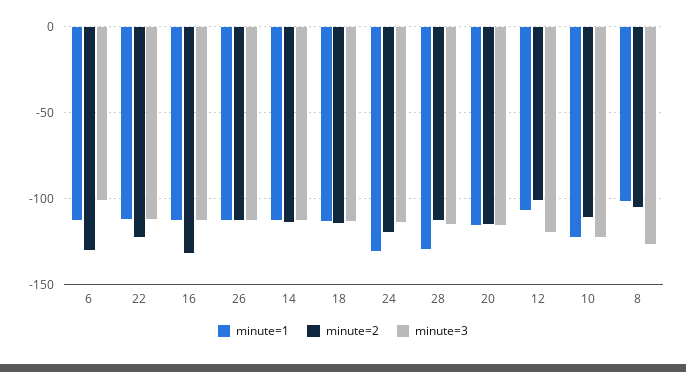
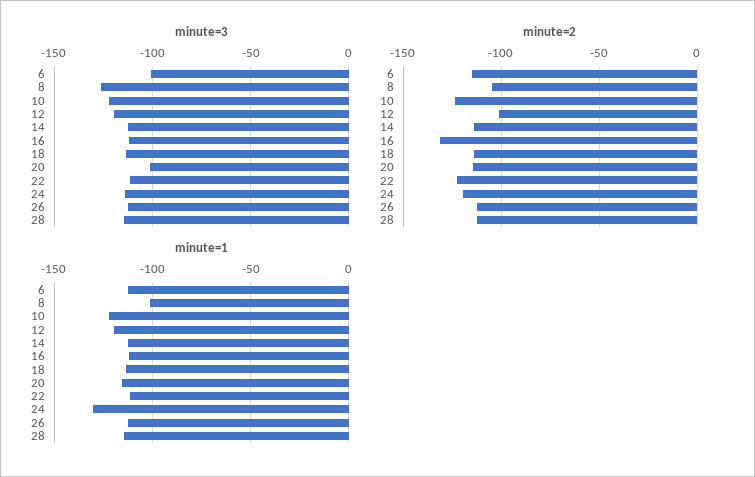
  {
    "minute=1": {
      "6": -110,
      "22": -110,
      "16": -110,
      "26": -110,
      "14": -110,
      "18": -115,
      "24": -130,
-     "28": -130,
+     "28": -115,
      "20": -115,
-     "12": -105,
+     "12": -120,
      "10": -120,
      "8": -100
    },
    "minute=2": {
-     "6": -130,
+     "6": -115,
      "22": -120,
      "16": -130,
      "26": -110,
      "14": -115,
      "18": -115,
      "24": -120,
      "28": -110,
      "20": -115,
      "12": -100,
-     "10": -110,
+     "10": -125,
      "8": -105
    },
    "minute=3": {
      "6": -100,
      "22": -110,
      "16": -110,
      "26": -110,
      "14": -110,
      "18": -115,
      "24": -115,
      "28": -115,
-     "20": -115,
+     "20": -100,
      "12": -120,
      "10": -120,
      "8": -125
    }
  }

